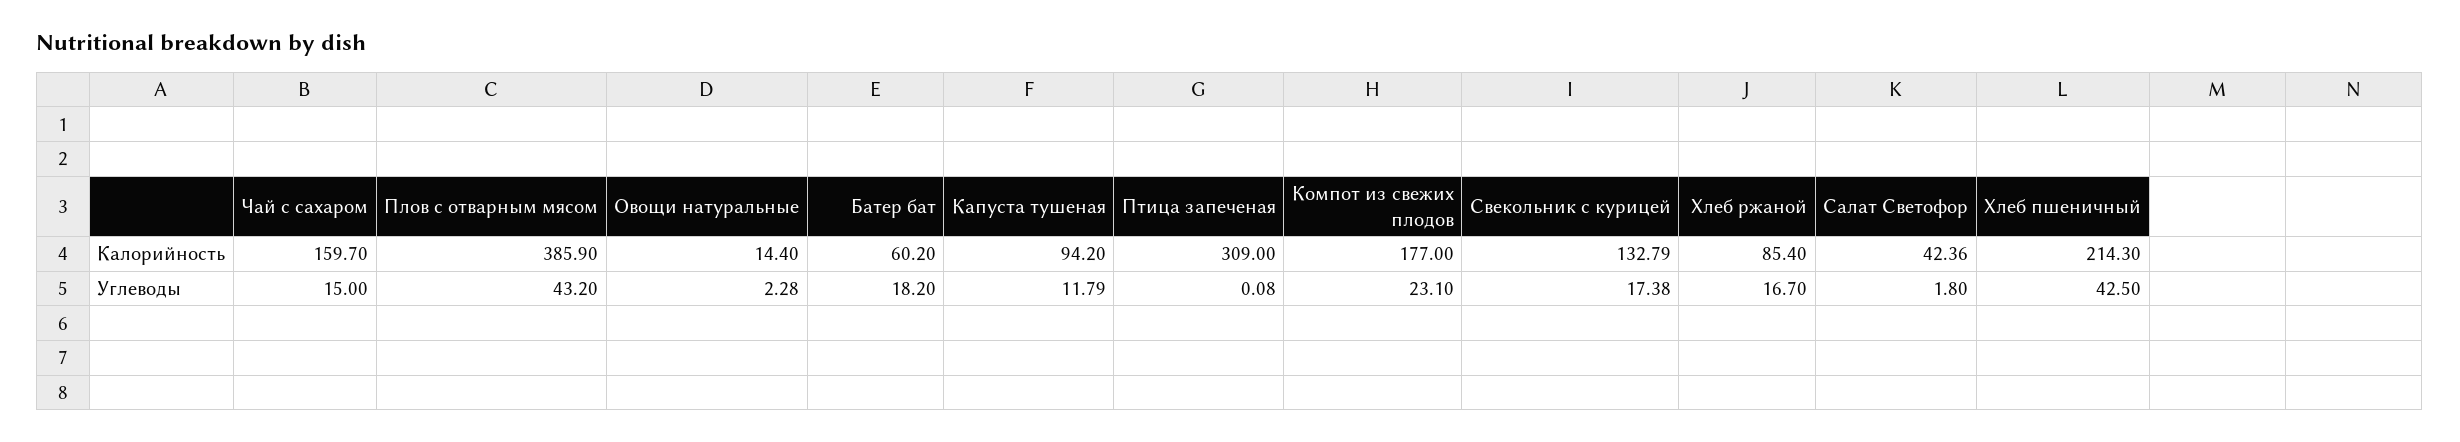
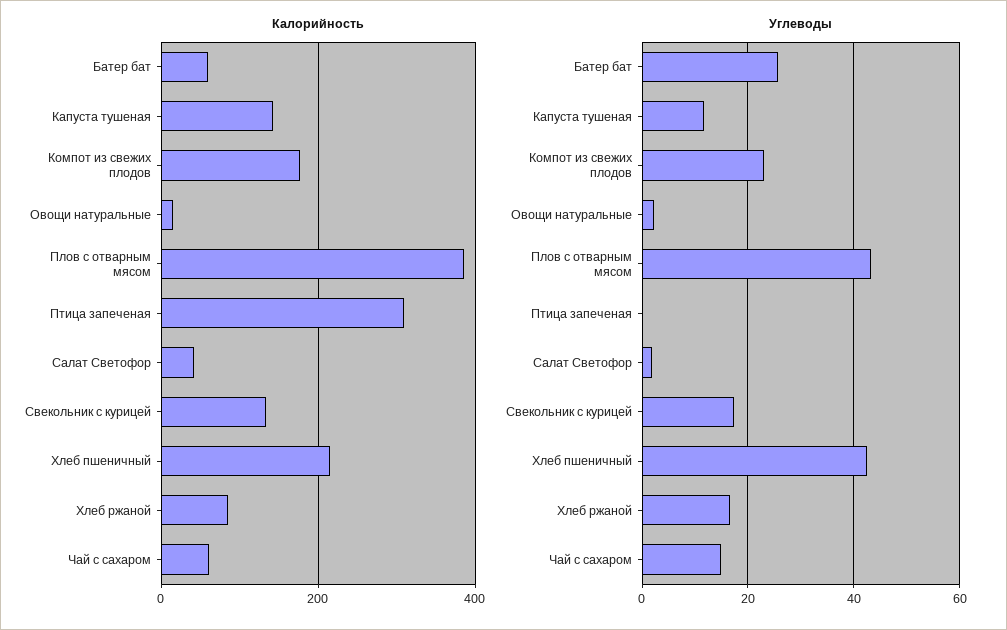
  {
    "Калорийность": {
-     "Чай с сахаром": 159.7,
+     "Чай с сахаром": 60,
      "Плов с отварным мясом": 385.9,
      "Овощи натуральные": 14.4,
      "Батер бат": 60.2,
-     "Капуста тушеная": 94.2,
+     "Капуста тушеная": 140,
      "Птица запеченая": 309,
      "Компот из свежих плодов": 177,
      "Свекольник с курицей": 132.79,
      "Хлеб ржаной": 85.4,
      "Салат Светофор": 42.36,
      "Хлеб пшеничный": 214.3
    },
    "Углеводы": {
      "Чай с сахаром": 15,
      "Плов с отварным мясом": 43.2,
      "Овощи натуральные": 2.28,
-     "Батер бат": 18.2,
+     "Батер бат": 26,
      "Капуста тушеная": 11.79,
      "Птица запеченая": 0.08,
      "Компот из свежих плодов": 23.1,
      "Свекольник с курицей": 17.38,
      "Хлеб ржаной": 16.7,
      "Салат Светофор": 1.8,
      "Хлеб пшеничный": 42.5
    }
  }

